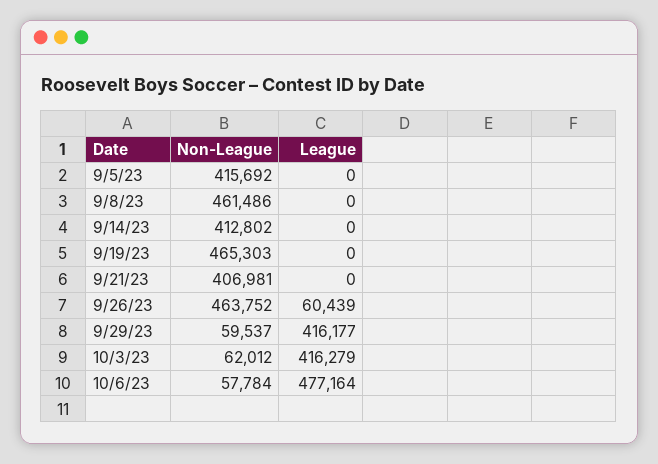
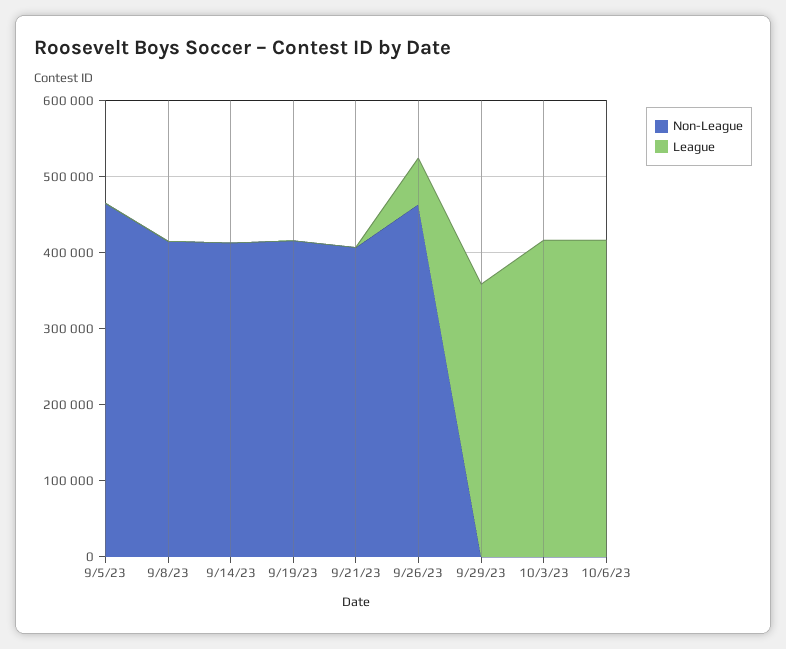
  {
    "Non-League": {
-     "9/5/23": 415692,
+     "9/5/23": 460000,
-     "9/8/23": 461486,
+     "9/8/23": 420000,
      "9/14/23": 412802,
-     "9/19/23": 465303,
+     "9/19/23": 420000,
      "9/21/23": 406981,
      "9/26/23": 463752,
-     "9/29/23": 59537,
+     "9/29/23": 0,
-     "10/3/23": 62012,
+     "10/3/23": 0,
-     "10/6/23": 57784
+     "10/6/23": 0
    },
    "League": {
      "9/5/23": 0,
      "9/8/23": 0,
      "9/14/23": 0,
      "9/19/23": 0,
      "9/21/23": 0,
      "9/26/23": 60439,
-     "9/29/23": 416177,
+     "9/29/23": 360000,
      "10/3/23": 416279,
-     "10/6/23": 477164
+     "10/6/23": 420000
    }
  }

